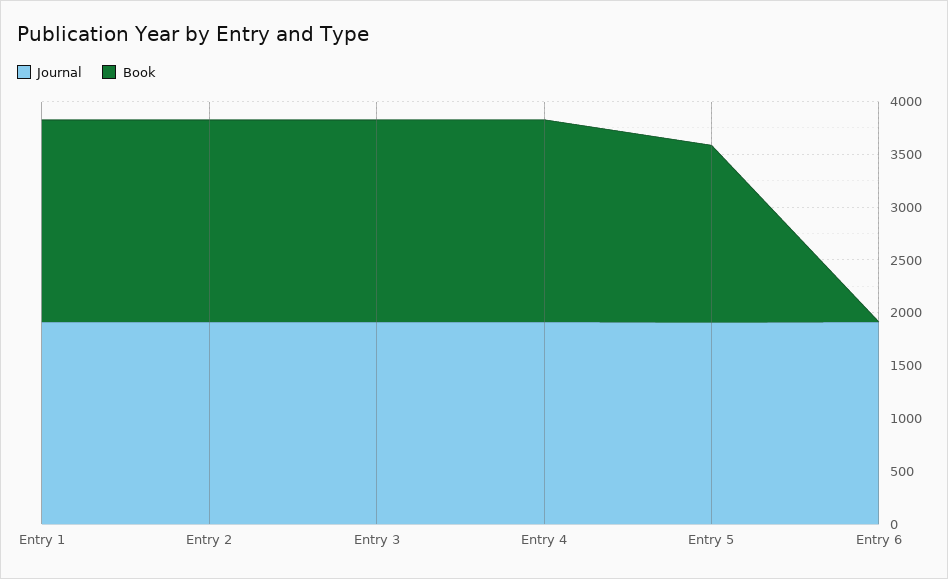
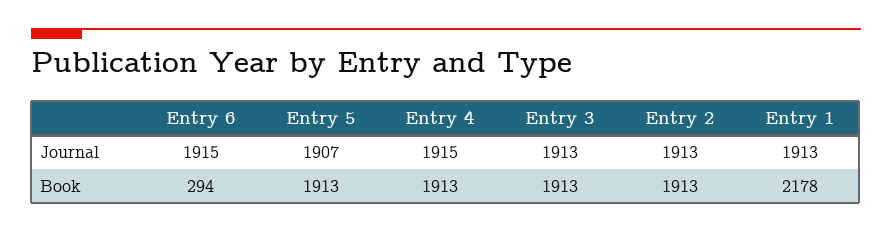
  {
    "Journal": {
      "Entry 1": 1913,
      "Entry 2": 1913,
      "Entry 3": 1913,
      "Entry 4": 1915,
      "Entry 5": 1907,
      "Entry 6": 1915
    },
    "Book": {
-     "Entry 1": 1900,
+     "Entry 1": 2178,
      "Entry 2": 1913,
      "Entry 3": 1913,
      "Entry 4": 1913,
-     "Entry 5": 1700,
+     "Entry 5": 1913,
-     "Entry 6": 0
+     "Entry 6": 294
    }
  }

